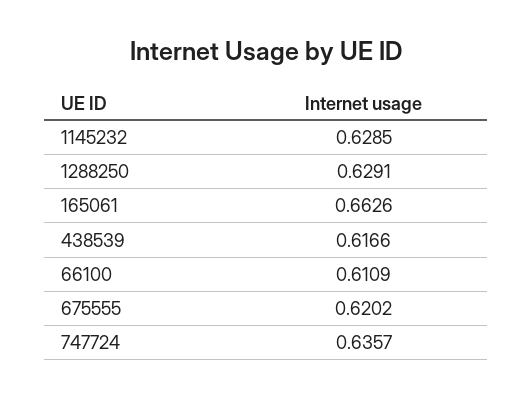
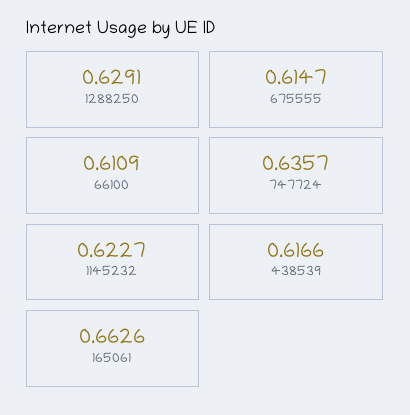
  {
-   "1145232": 0.6285,
+   "1145232": 0.6227,
    "1288250": 0.6291,
    "165061": 0.6626,
    "438539": 0.6166,
    "66100": 0.6109,
-   "675555": 0.6202,
+   "675555": 0.6147,
    "747724": 0.6357
  }

